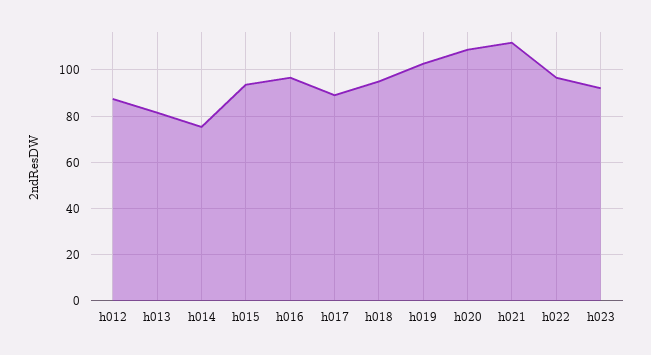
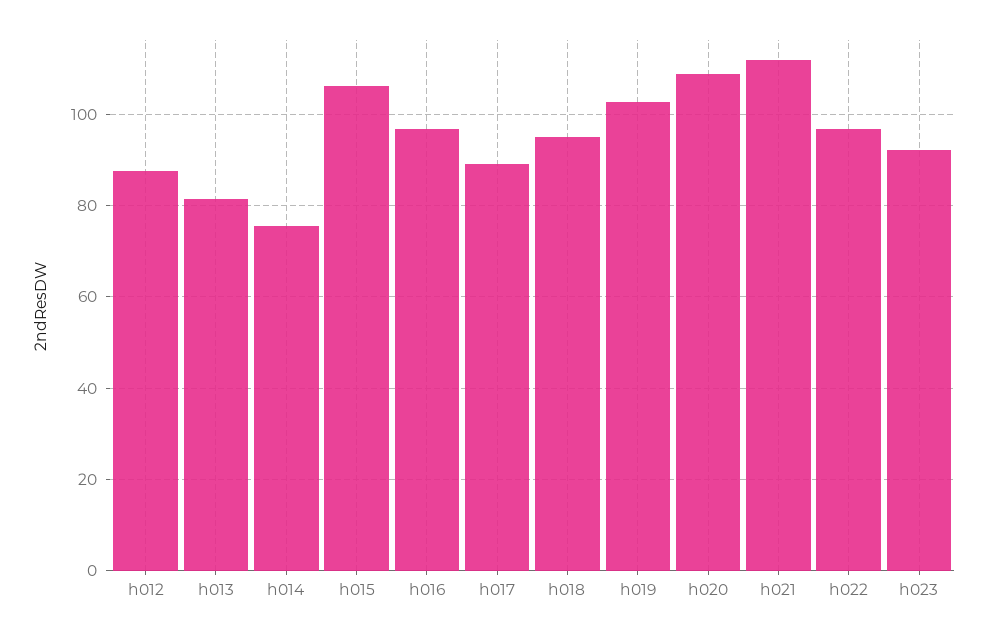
  {
    "h012": 88,
    "h013": 82,
    "h014": 76,
-   "h015": 95,
+   "h015": 106,
    "h016": 96,
    "h017": 90,
    "h018": 96,
    "h019": 102,
    "h020": 108,
    "h021": 112,
    "h022": 96,
    "h023": 92
  }

